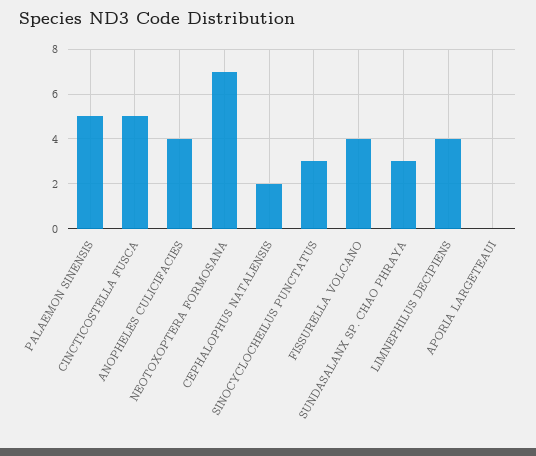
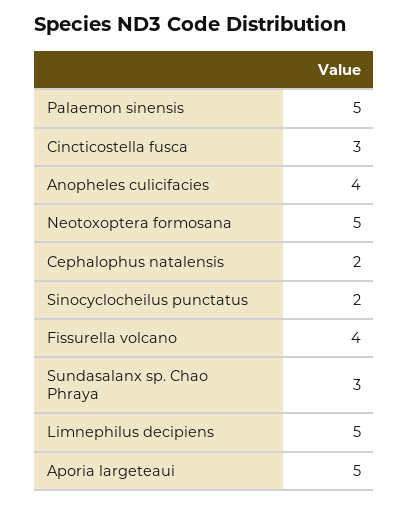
  {
    "PALAEMON SINENSIS": 5,
-   "CINCTICOSTELLA FUSCA": 5,
+   "CINCTICOSTELLA FUSCA": 3,
    "ANOPHELES CULICIFACIES": 4,
-   "NEOTOXOPTERA FORMOSANA": 7,
+   "NEOTOXOPTERA FORMOSANA": 5,
    "CEPHALOPHUS NATALENSIS": 2,
-   "SINOCYCLOCHEILUS PUNCTATUS": 3,
+   "SINOCYCLOCHEILUS PUNCTATUS": 2,
    "FISSURELLA VOLCANO": 4,
    "SUNDASALANX SP. CHAO PHRAYA": 3,
-   "LIMNEPHILUS DECIPIENS": 4,
+   "LIMNEPHILUS DECIPIENS": 5,
-   "APORIA LARGETEAUI": 0
+   "APORIA LARGETEAUI": 5
  }

